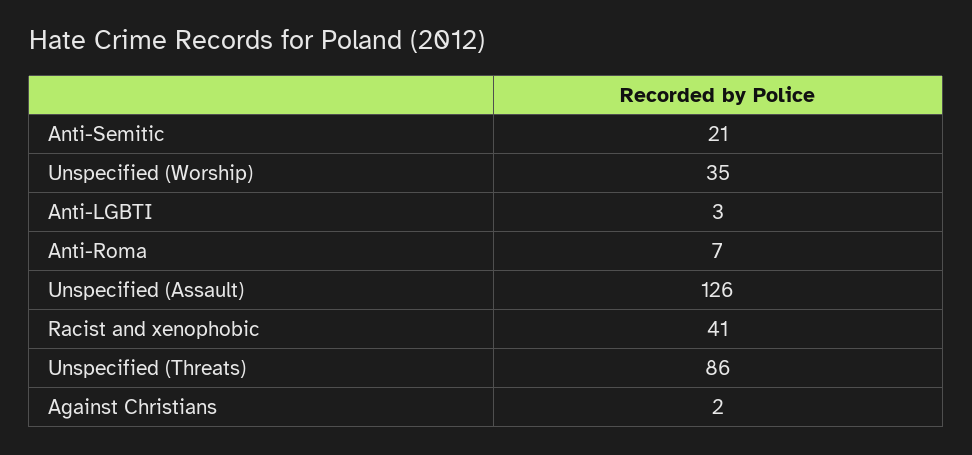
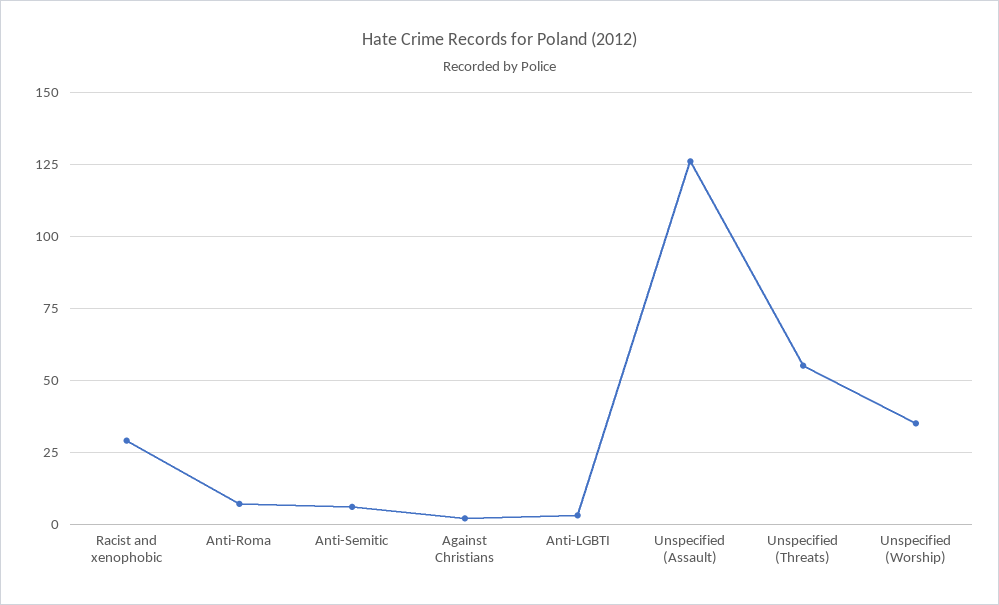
  {
-   "Anti-Semitic": 21,
+   "Anti-Semitic": 5,
    "Unspecified (Worship)": 35,
    "Anti-LGBTI": 3,
    "Anti-Roma": 7,
    "Unspecified (Assault)": 126,
-   "Racist and xenophobic": 41,
+   "Racist and xenophobic": 30,
-   "Unspecified (Threats)": 86,
+   "Unspecified (Threats)": 55,
    "Against Christians": 2
  }

